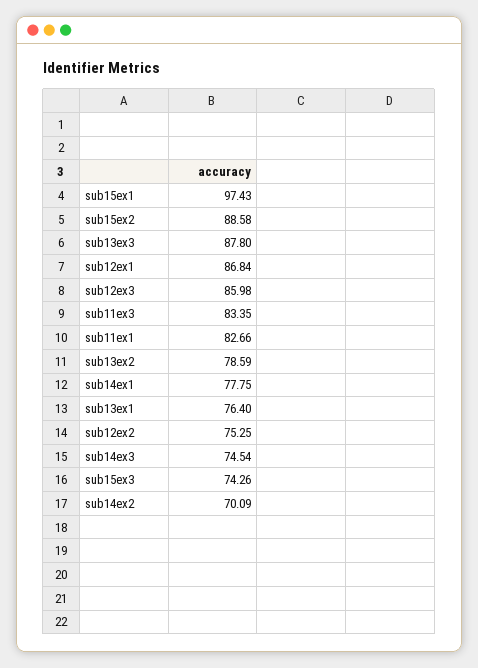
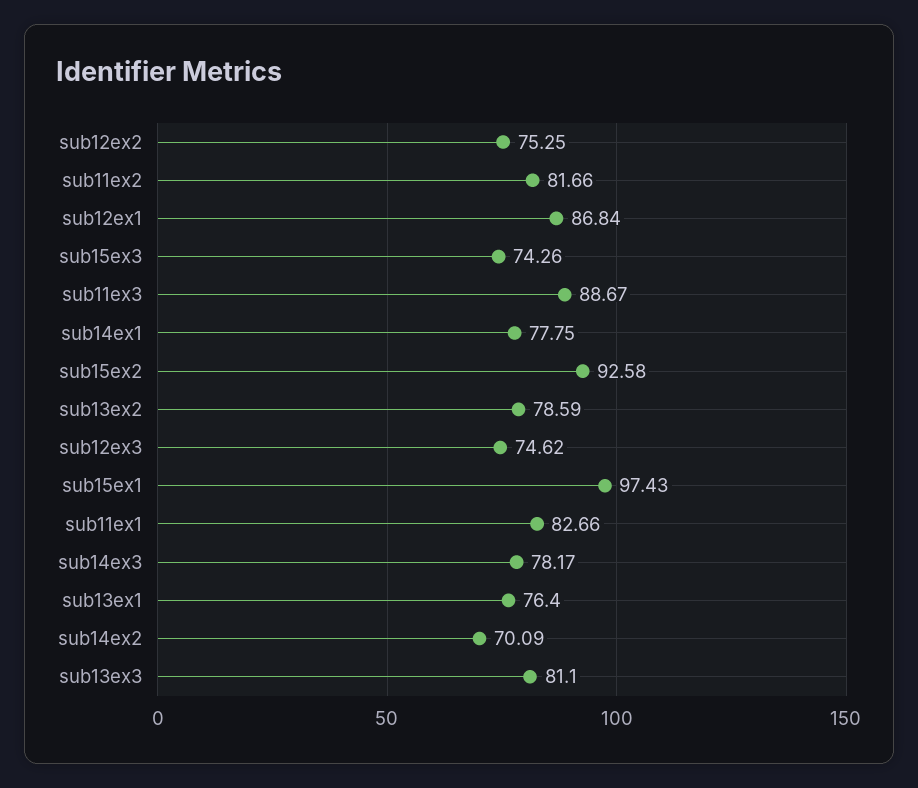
  {
    "sub15ex1": 97.43,
-   "sub15ex2": 88.58,
+   "sub15ex2": 92.58,
-   "sub13ex3": 87.8,
+   "sub13ex3": 81.1,
    "sub12ex1": 86.84,
-   "sub12ex3": 85.98,
+   "sub12ex3": 74.62,
-   "sub11ex3": 83.35,
+   "sub11ex3": 88.67,
    "sub11ex1": 82.66,
    "sub13ex2": 78.59,
    "sub14ex1": 77.75,
    "sub13ex1": 76.4,
    "sub12ex2": 75.25,
-   "sub14ex3": 74.54,
+   "sub14ex3": 78.17,
    "sub15ex3": 74.26,
-   "sub14ex2": 70.09
+   "sub14ex2": 70.09,
+   "sub11ex2": 81.66
  }

